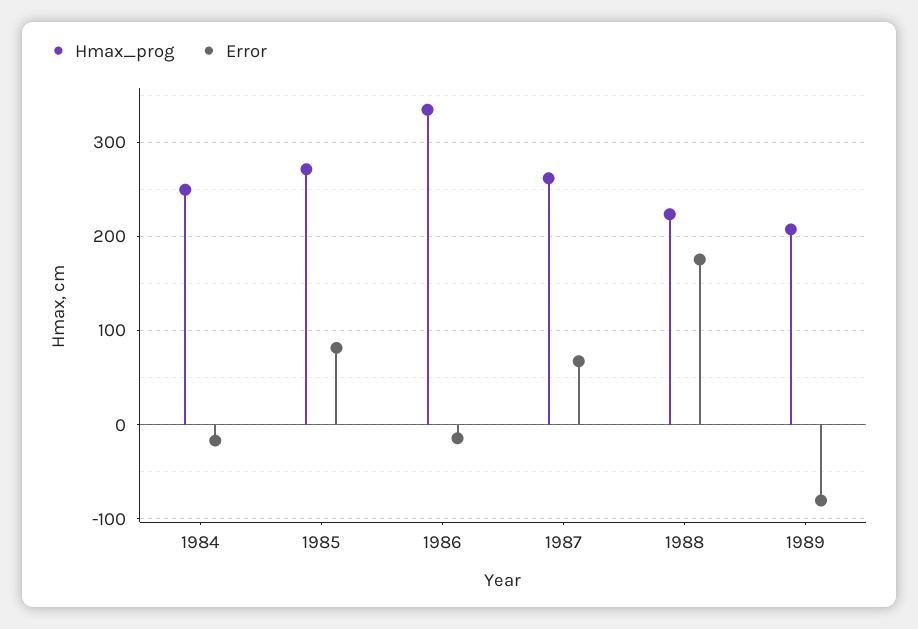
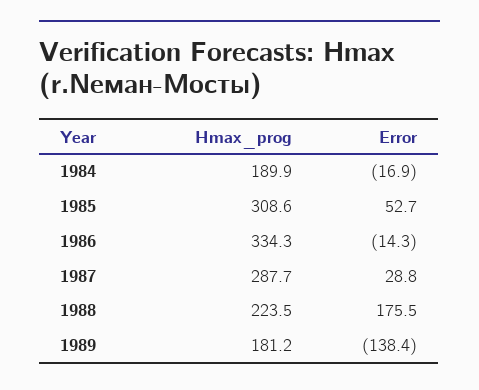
  {
    "Hmax_prog": {
-     "1984": 250,
+     "1984": 189.9,
-     "1985": 270,
+     "1985": 308.6,
      "1986": 334.3,
-     "1987": 260,
+     "1987": 287.7,
      "1988": 223.5,
-     "1989": 210
+     "1989": 181.2
    },
    "Error": {
      "1984": -16.9,
-     "1985": 80,
+     "1985": 52.7,
      "1986": -14.3,
-     "1987": 70,
+     "1987": 28.8,
      "1988": 175.5,
-     "1989": -80
+     "1989": -138.4
    }
  }

